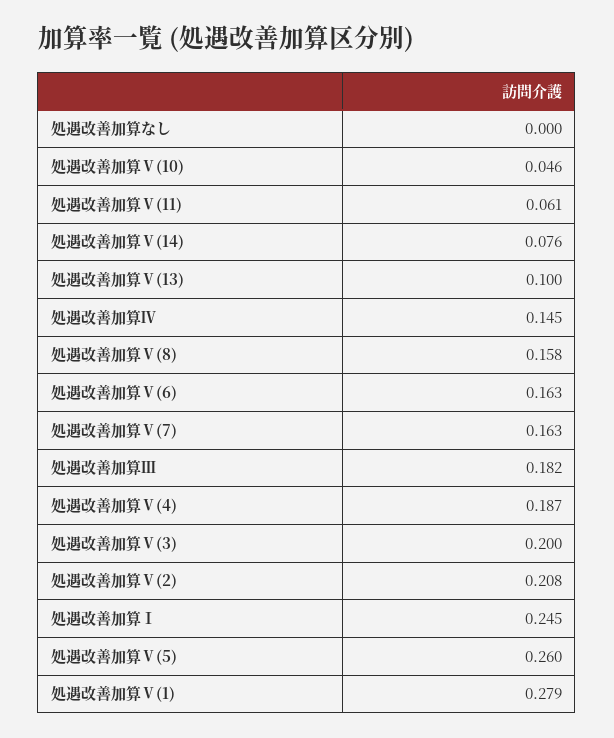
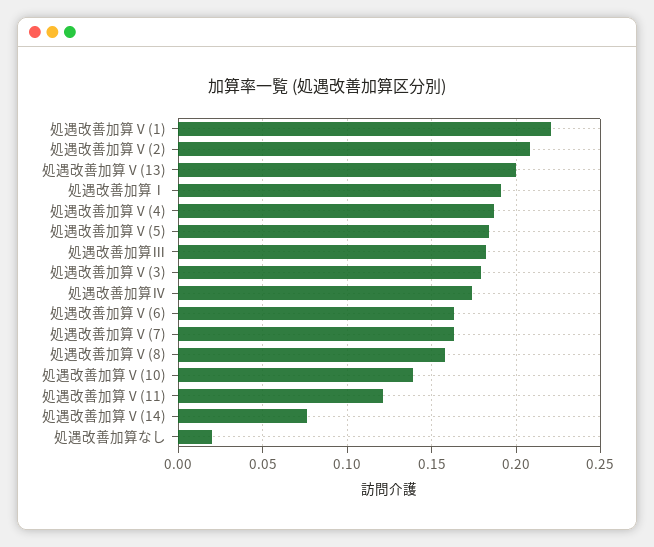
  {
-   "処遇改善加算なし": 0,
+   "処遇改善加算なし": 0.02,
-   "処遇改善加算Ⅴ(10)": 0.046,
+   "処遇改善加算Ⅴ(10)": 0.14,
-   "処遇改善加算Ⅴ(11)": 0.061,
+   "処遇改善加算Ⅴ(11)": 0.12,
    "処遇改善加算Ⅴ(14)": 0.076,
-   "処遇改善加算Ⅴ(13)": 0.1,
+   "処遇改善加算Ⅴ(13)": 0.2,
-   "処遇改善加算Ⅳ": 0.145,
+   "処遇改善加算Ⅳ": 0.175,
    "処遇改善加算Ⅴ(8)": 0.158,
    "処遇改善加算Ⅴ(6)": 0.163,
    "処遇改善加算Ⅴ(7)": 0.163,
    "処遇改善加算Ⅲ": 0.182,
    "処遇改善加算Ⅴ(4)": 0.187,
-   "処遇改善加算Ⅴ(3)": 0.2,
+   "処遇改善加算Ⅴ(3)": 0.18,
    "処遇改善加算Ⅴ(2)": 0.208,
-   "処遇改善加算Ⅰ": 0.245,
+   "処遇改善加算Ⅰ": 0.19,
-   "処遇改善加算Ⅴ(5)": 0.26,
+   "処遇改善加算Ⅴ(5)": 0.185,
-   "処遇改善加算Ⅴ(1)": 0.279
+   "処遇改善加算Ⅴ(1)": 0.22
  }

